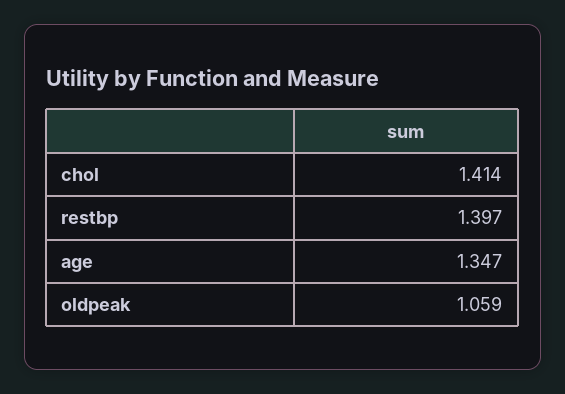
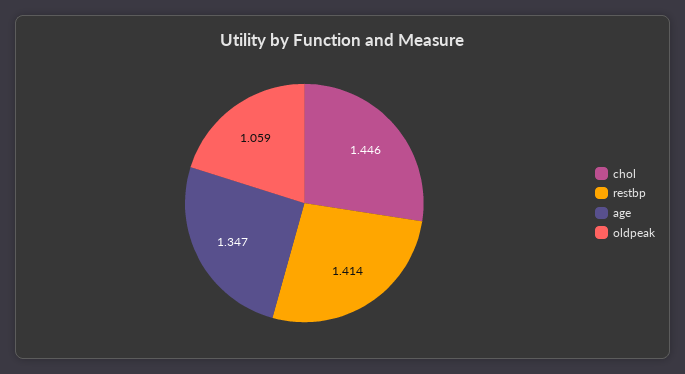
  {
-   "chol": 1.414,
+   "chol": 1.446,
-   "restbp": 1.397,
+   "restbp": 1.414,
    "age": 1.347,
    "oldpeak": 1.059
  }

